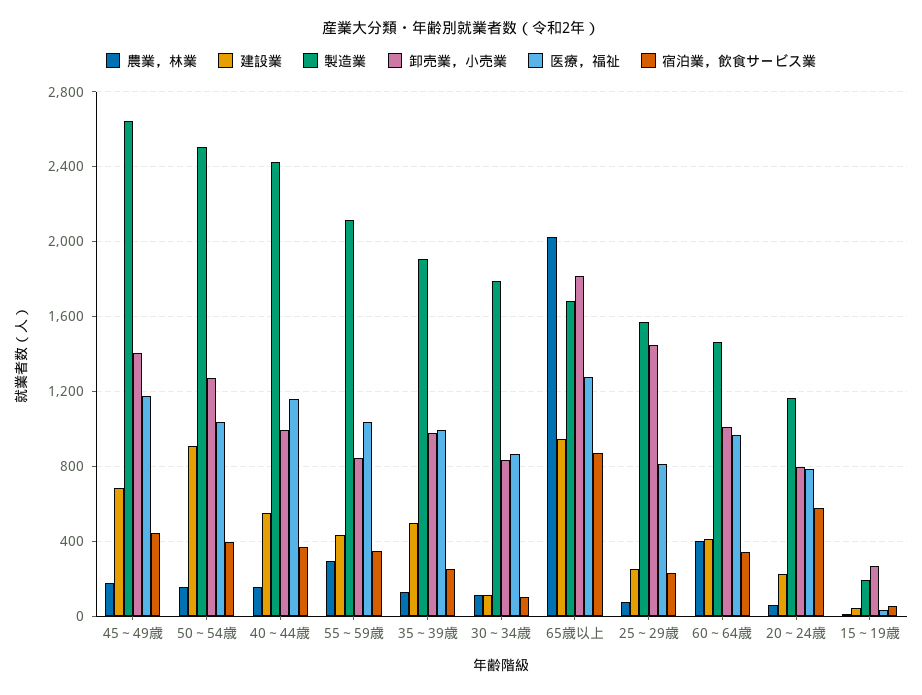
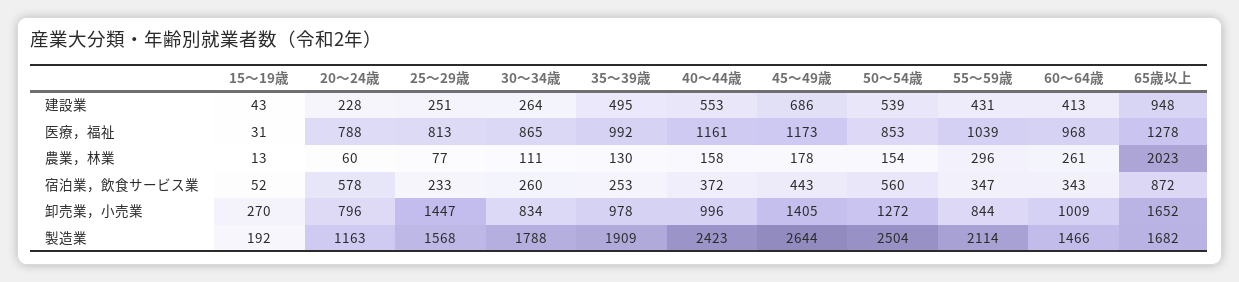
  {
    "農業，林業": {
      "45～49歳": 178,
      "50～54歳": 154,
      "40～44歳": 158,
      "55～59歳": 296,
      "35～39歳": 130,
      "30～34歳": 111,
      "65歳以上": 2023,
      "25～29歳": 77,
-     "60～64歳": 400,
+     "60～64歳": 261,
      "20～24歳": 60,
      "15～19歳": 13
    },
    "建設業": {
      "45～49歳": 686,
-     "50～54歳": 900,
+     "50～54歳": 539,
      "40～44歳": 553,
      "55～59歳": 431,
      "35～39歳": 495,
-     "30～34歳": 100,
+     "30～34歳": 264,
      "65歳以上": 948,
      "25～29歳": 251,
      "60～64歳": 413,
      "20～24歳": 228,
      "15～19歳": 43
    },
    "製造業": {
      "45～49歳": 2644,
      "50～54歳": 2504,
      "40～44歳": 2423,
      "55～59歳": 2114,
      "35～39歳": 1909,
      "30～34歳": 1788,
      "65歳以上": 1682,
      "25～29歳": 1568,
      "60～64歳": 1466,
      "20～24歳": 1163,
      "15～19歳": 192
    },
    "卸売業，小売業": {
      "45～49歳": 1405,
      "50～54歳": 1272,
      "40～44歳": 996,
      "55～59歳": 844,
      "35～39歳": 978,
      "30～34歳": 834,
-     "65歳以上": 1800,
+     "65歳以上": 1652,
      "25～29歳": 1447,
      "60～64歳": 1009,
      "20～24歳": 796,
      "15～19歳": 270
    },
    "医療，福祉": {
      "45～49歳": 1173,
-     "50～54歳": 1050,
+     "50～54歳": 853,
      "40～44歳": 1161,
      "55～59歳": 1039,
      "35～39歳": 992,
      "30～34歳": 865,
      "65歳以上": 1278,
      "25～29歳": 813,
      "60～64歳": 968,
      "20～24歳": 788,
      "15～19歳": 31
    },
    "宿泊業，飲食サービス業": {
      "45～49歳": 443,
-     "50～54歳": 400,
+     "50～54歳": 560,
      "40～44歳": 372,
      "55～59歳": 347,
      "35～39歳": 253,
-     "30～34歳": 100,
+     "30～34歳": 260,
      "65歳以上": 872,
      "25～29歳": 233,
      "60～64歳": 343,
      "20～24歳": 578,
      "15～19歳": 52
    }
  }

